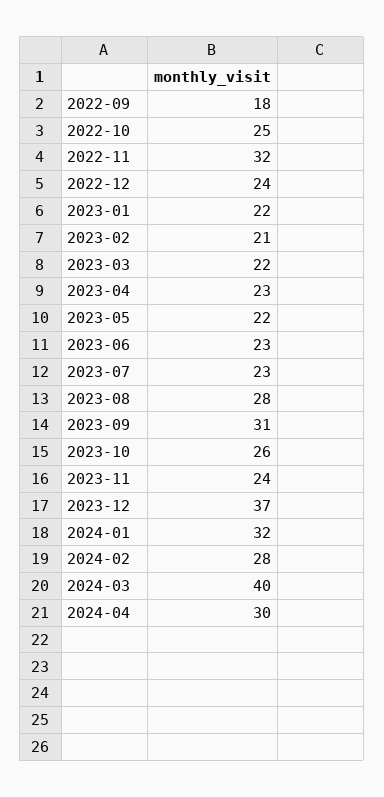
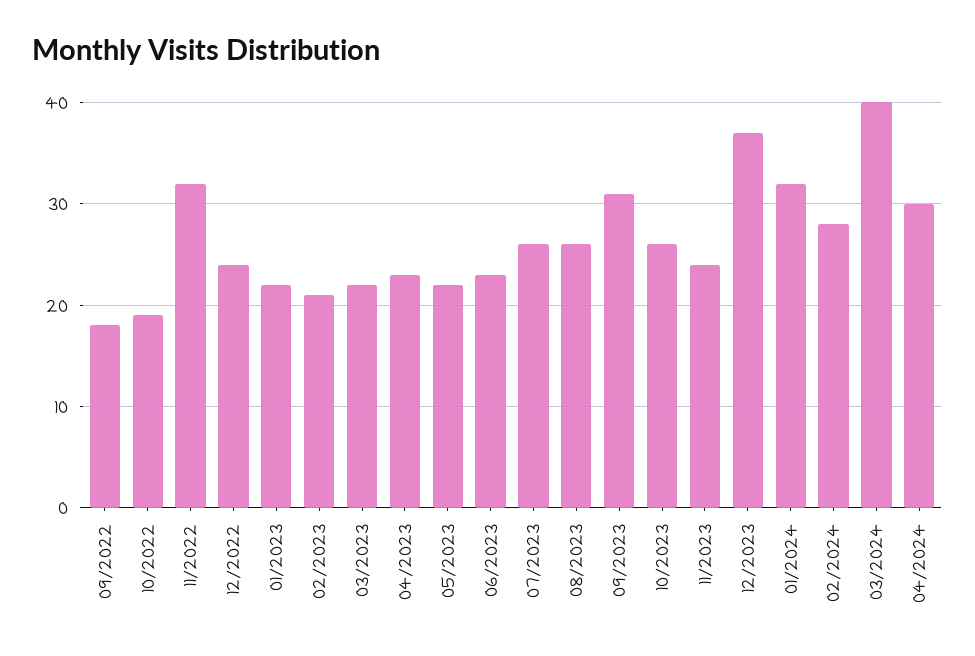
  {
    "2022-09": 18,
-   "2022-10": 25,
+   "2022-10": 19,
    "2022-11": 32,
    "2022-12": 24,
    "2023-01": 22,
    "2023-02": 21,
    "2023-03": 22,
    "2023-04": 23,
    "2023-05": 22,
    "2023-06": 23,
-   "2023-07": 23,
+   "2023-07": 26,
-   "2023-08": 28,
+   "2023-08": 26,
    "2023-09": 31,
    "2023-10": 26,
    "2023-11": 24,
    "2023-12": 37,
    "2024-01": 32,
    "2024-02": 28,
    "2024-03": 40,
    "2024-04": 30
  }

